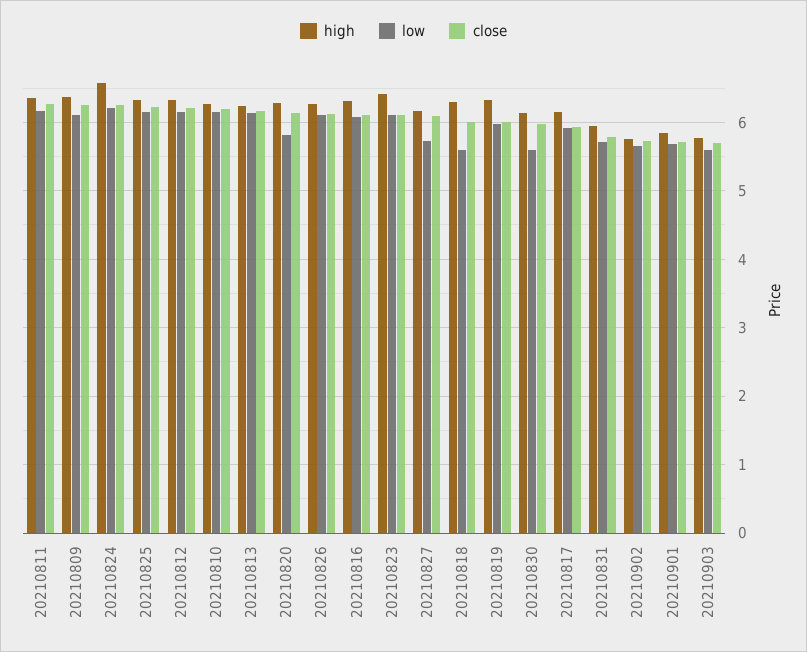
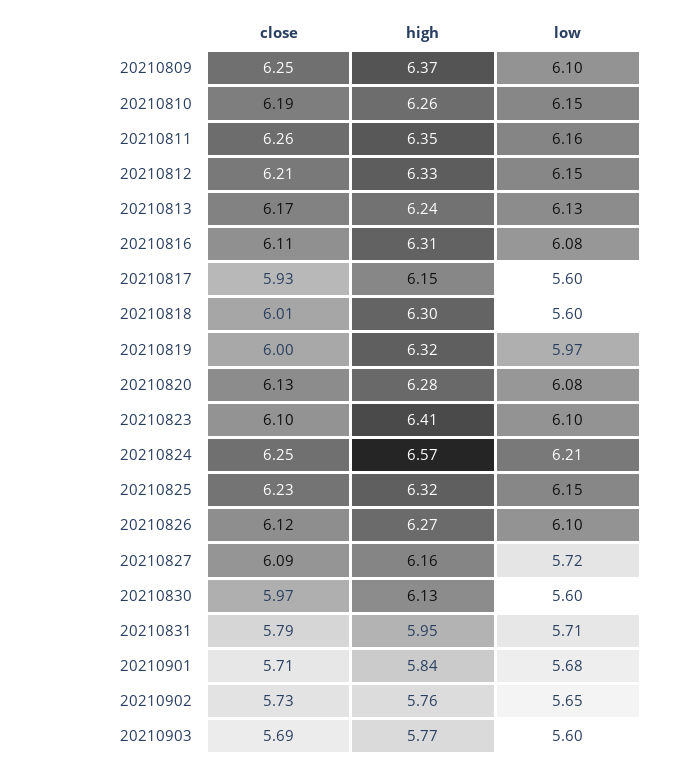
  {
    "high": {
      "20210811": 6.35,
      "20210809": 6.37,
      "20210824": 6.57,
      "20210825": 6.32,
      "20210812": 6.33,
      "20210810": 6.26,
      "20210813": 6.24,
      "20210820": 6.28,
      "20210826": 6.27,
      "20210816": 6.31,
      "20210823": 6.41,
      "20210827": 6.16,
      "20210818": 6.3,
      "20210819": 6.32,
      "20210830": 6.13,
      "20210817": 6.15,
      "20210831": 5.95,
      "20210902": 5.76,
      "20210901": 5.84,
      "20210903": 5.77
    },
    "low": {
      "20210811": 6.16,
      "20210809": 6.1,
      "20210824": 6.21,
      "20210825": 6.15,
      "20210812": 6.15,
      "20210810": 6.15,
      "20210813": 6.13,
-     "20210820": 5.8,
+     "20210820": 6.08,
      "20210826": 6.1,
      "20210816": 6.08,
      "20210823": 6.1,
      "20210827": 5.72,
      "20210818": 5.6,
      "20210819": 5.97,
      "20210830": 5.6,
-     "20210817": 5.9,
+     "20210817": 5.6,
      "20210831": 5.71,
      "20210902": 5.65,
      "20210901": 5.68,
      "20210903": 5.6
    },
    "close": {
      "20210811": 6.26,
      "20210809": 6.25,
      "20210824": 6.25,
      "20210825": 6.23,
      "20210812": 6.21,
      "20210810": 6.19,
      "20210813": 6.17,
      "20210820": 6.13,
      "20210826": 6.12,
      "20210816": 6.11,
      "20210823": 6.1,
      "20210827": 6.09,
      "20210818": 6.01,
      "20210819": 6,
      "20210830": 5.97,
      "20210817": 5.93,
      "20210831": 5.79,
      "20210902": 5.73,
      "20210901": 5.71,
      "20210903": 5.69
    }
  }

